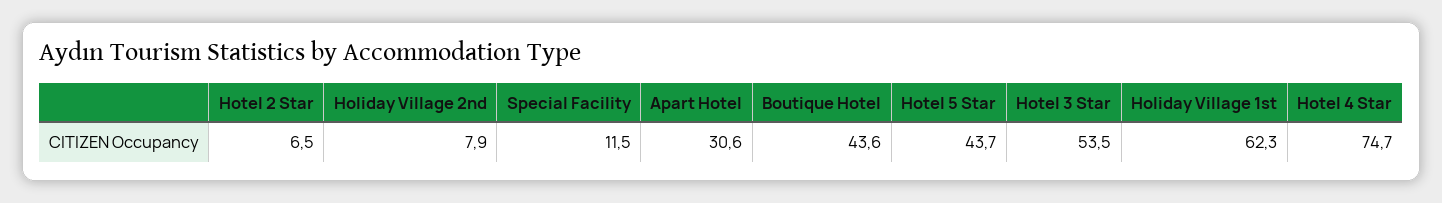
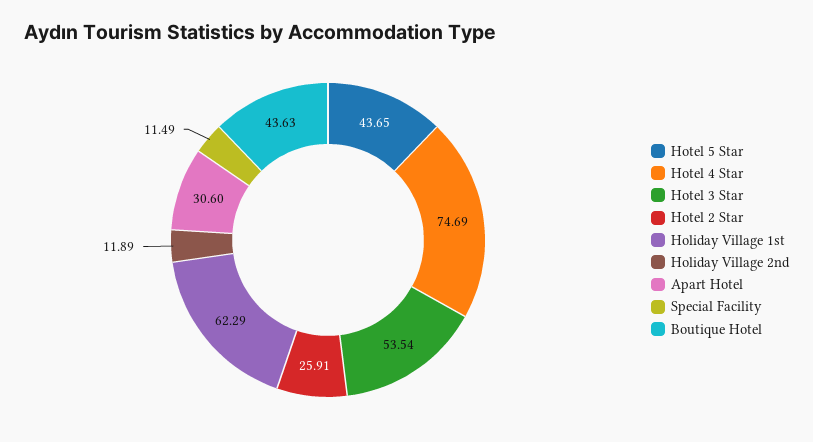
  {
-   "Hotel 2 Star": 6.5,
+   "Hotel 2 Star": 25.91,
-   "Holiday Village 2nd": 7.9,
+   "Holiday Village 2nd": 11.89,
    "Special Facility": 11.49,
    "Apart Hotel": 30.6,
    "Boutique Hotel": 43.63,
    "Hotel 5 Star": 43.65,
    "Hotel 3 Star": 53.54,
    "Holiday Village 1st": 62.29,
    "Hotel 4 Star": 74.69
  }

